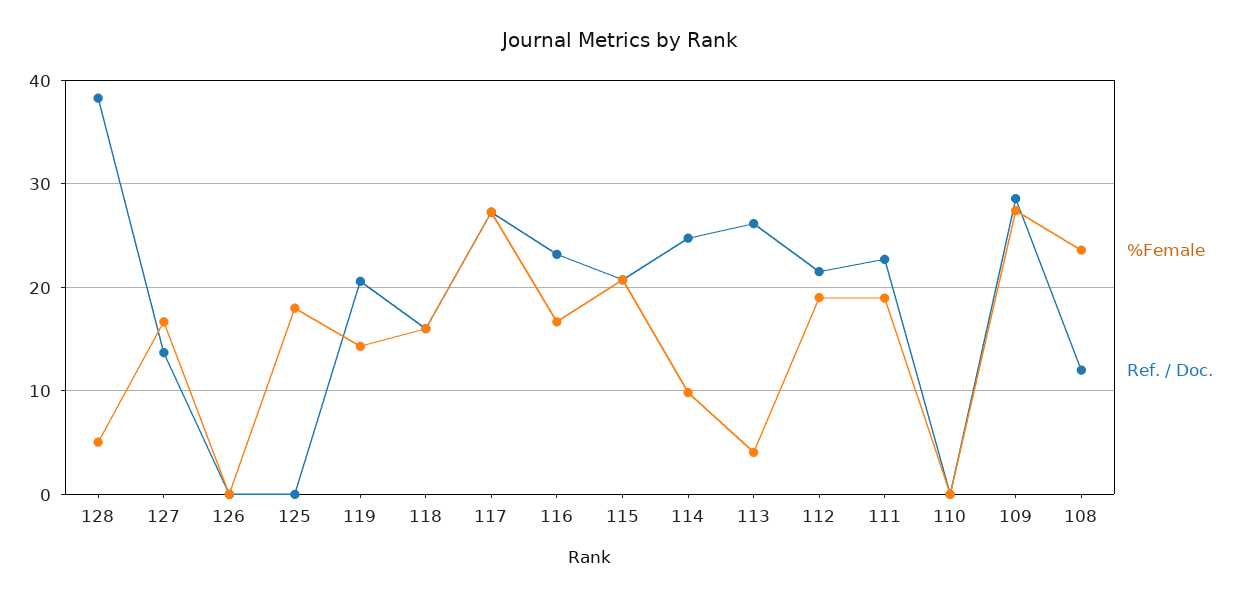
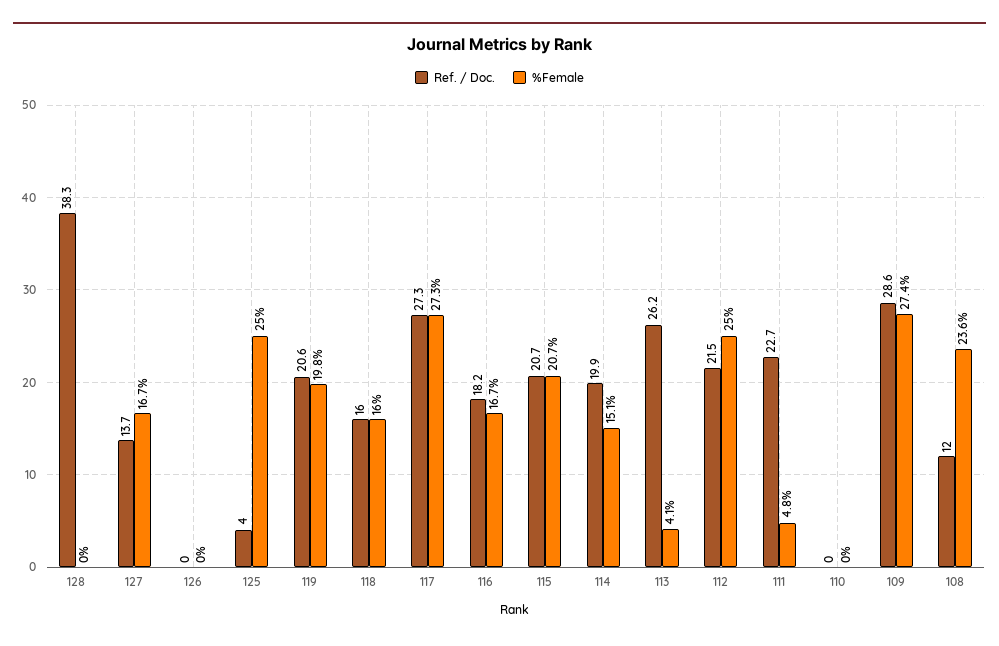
  {
    "%Female": {
-     "128": 5,
+     "128": 0,
      "127": 16.7,
      "126": 0,
-     "125": 18,
+     "125": 25,
-     "119": 14,
+     "119": 19.8,
      "118": 16,
      "117": 27.3,
      "116": 16.7,
      "115": 20.7,
-     "114": 10,
+     "114": 15.1,
      "113": 4.1,
-     "112": 19,
+     "112": 25,
-     "111": 19,
+     "111": 4.8,
      "110": 0,
      "109": 27.4,
      "108": 23.6
    },
    "Ref. / Doc.": {
      "128": 38.3,
      "127": 13.7,
      "126": 0,
-     "125": 0,
+     "125": 4,
      "119": 20.6,
      "118": 16,
      "117": 27.3,
-     "116": 23,
+     "116": 18.2,
      "115": 20.7,
-     "114": 25,
+     "114": 19.9,
      "113": 26.2,
      "112": 21.5,
      "111": 22.7,
      "110": 0,
      "109": 28.6,
      "108": 12
    }
  }

